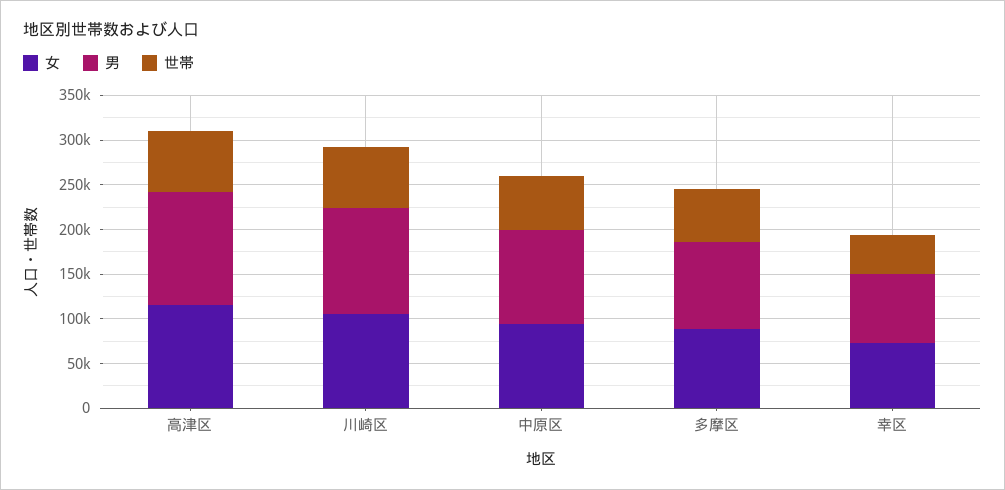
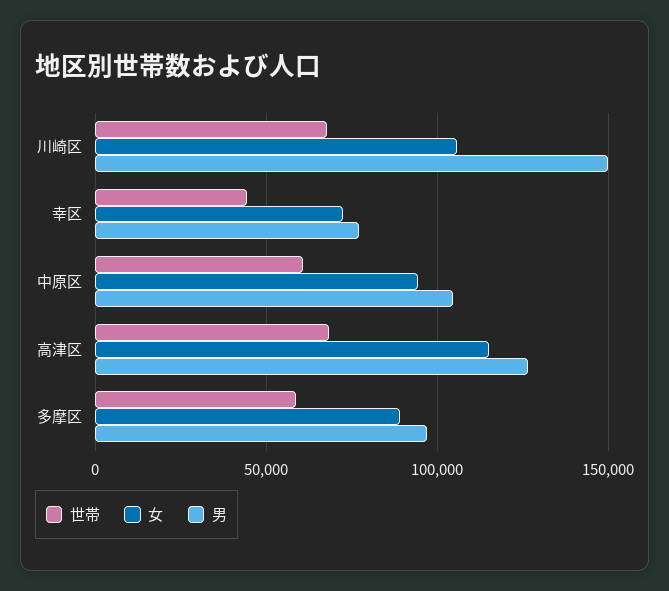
  {
    "女": {
      "高津区": 115000,
      "川崎区": 105000,
      "中原区": 95000,
      "多摩区": 90000,
      "幸区": 75000
    },
    "男": {
      "高津区": 125000,
-     "川崎区": 120000,
+     "川崎区": 150000,
      "中原区": 105000,
      "多摩区": 95000,
      "幸区": 75000
    },
    "世帯": {
      "高津区": 70000,
      "川崎区": 70000,
      "中原区": 60000,
      "多摩区": 60000,
      "幸区": 45000
    }
  }

